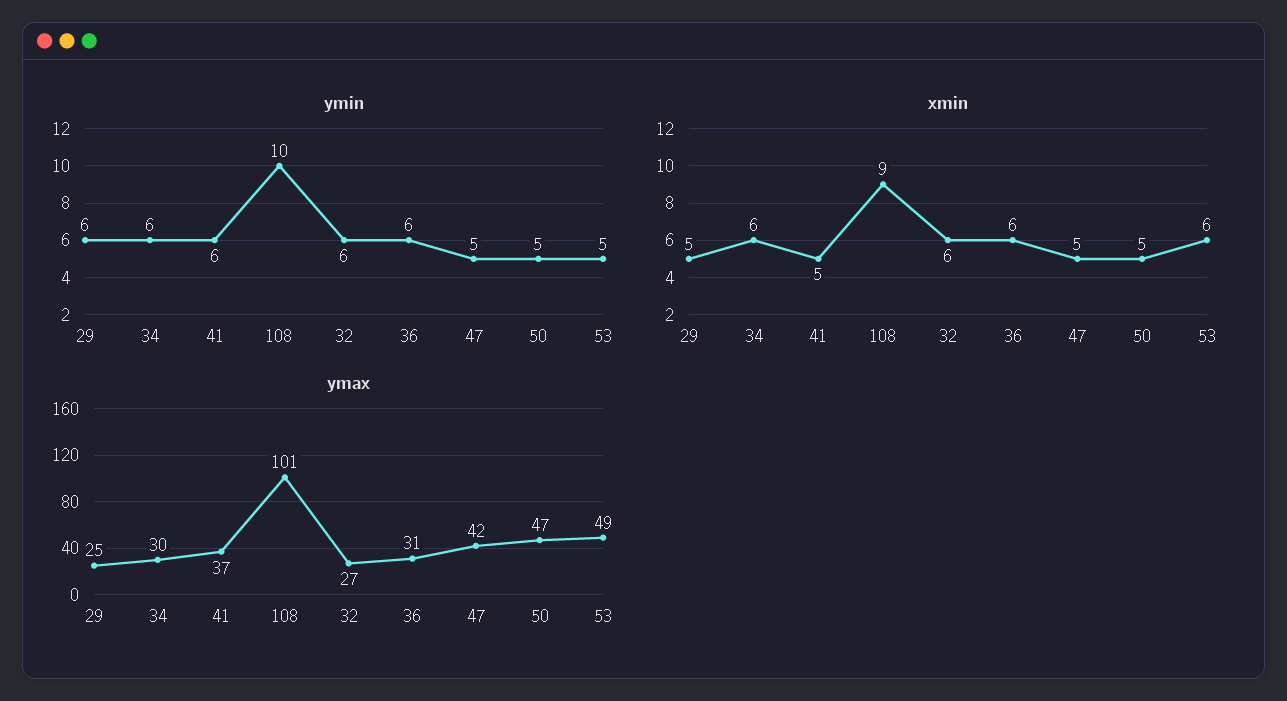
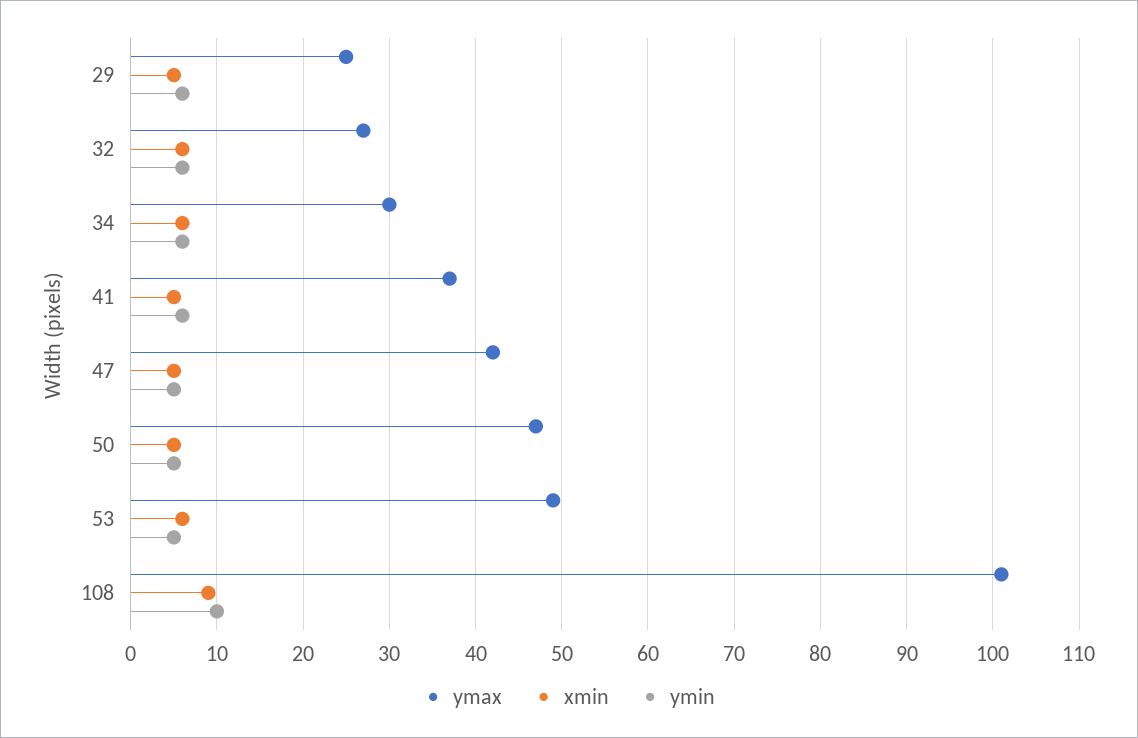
  {
    "ymin": {
      "29": 6,
      "34": 6,
      "41": 6,
      "108": 10,
      "32": 6,
-     "36": 6,
      "47": 5,
      "50": 5,
      "53": 5
    },
    "xmin": {
      "29": 5,
      "34": 6,
      "41": 5,
      "108": 9,
      "32": 6,
-     "36": 6,
      "47": 5,
      "50": 5,
      "53": 6
    },
    "ymax": {
      "29": 25,
      "34": 30,
      "41": 37,
      "108": 101,
      "32": 27,
-     "36": 31,
      "47": 42,
      "50": 47,
      "53": 49
    }
  }

